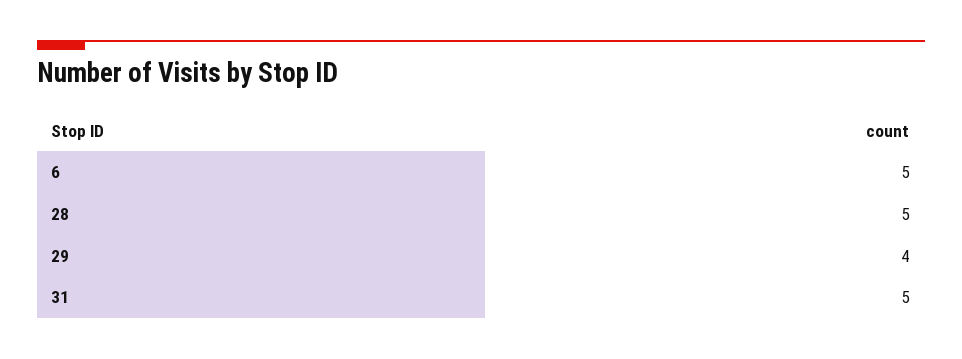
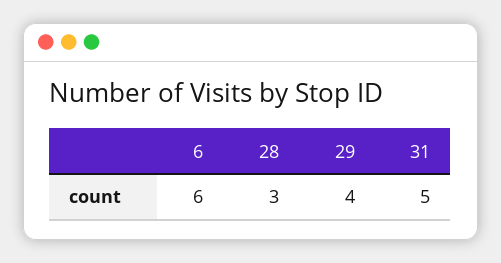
  {
-   "6": 5,
+   "6": 6,
-   "28": 5,
+   "28": 3,
    "29": 4,
    "31": 5
  }

